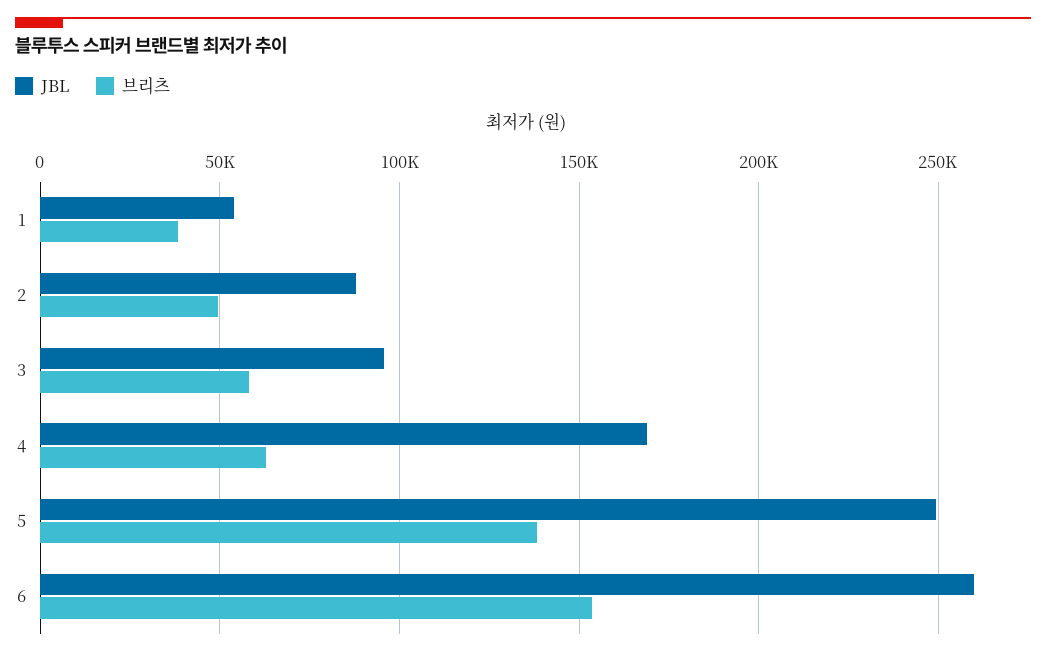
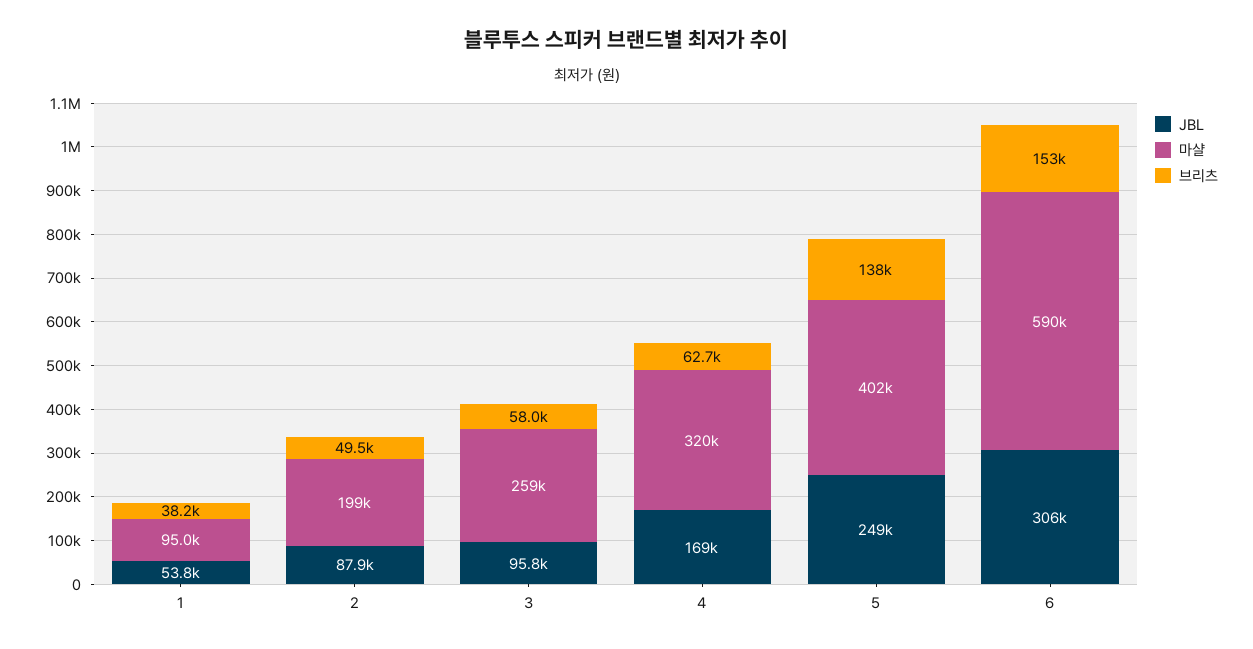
  {
    "JBL": {
      "1": 53800,
      "2": 87900,
      "3": 95800,
      "4": 169000,
      "5": 249000,
-     "6": 260000
+     "6": 306000
    },
    "브리츠": {
      "1": 38200,
      "2": 49500,
      "3": 58000,
      "4": 62700,
      "5": 138000,
      "6": 153000
-   }
+   },
+   "마샬": {
+     "1": 95000,
+     "2": 199000,
+     "3": 259000,
+     "4": 320000,
+     "5": 402000,
+     "6": 590000
+   }
  }

